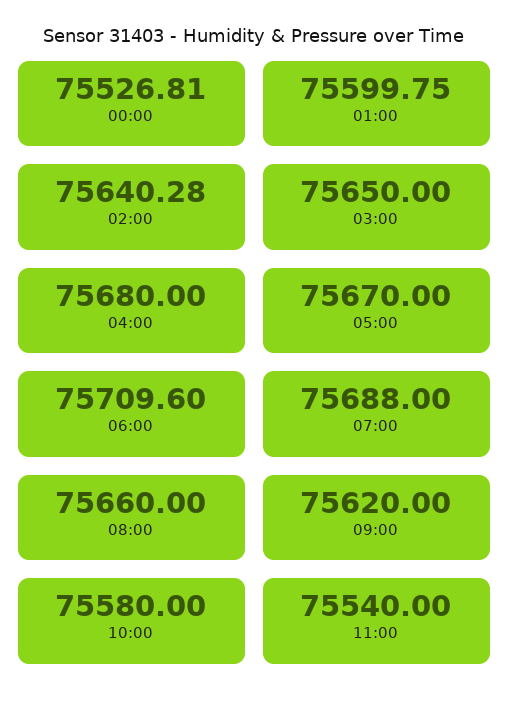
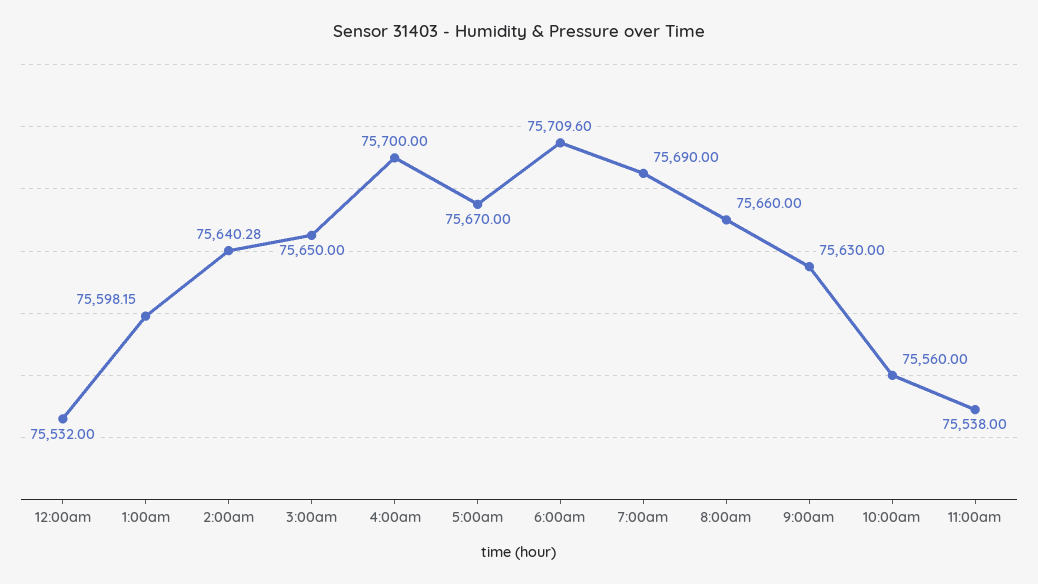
  {
-   "00:00": 75526.81,
+   "00:00": 75532,
-   "01:00": 75599.75,
+   "01:00": 75598.15,
    "02:00": 75640.28,
    "03:00": 75650,
-   "04:00": 75680,
+   "04:00": 75700,
    "05:00": 75670,
    "06:00": 75709.6,
-   "07:00": 75688,
+   "07:00": 75690,
    "08:00": 75660,
-   "09:00": 75620,
+   "09:00": 75630,
-   "10:00": 75580,
+   "10:00": 75560,
-   "11:00": 75540
+   "11:00": 75538
  }

